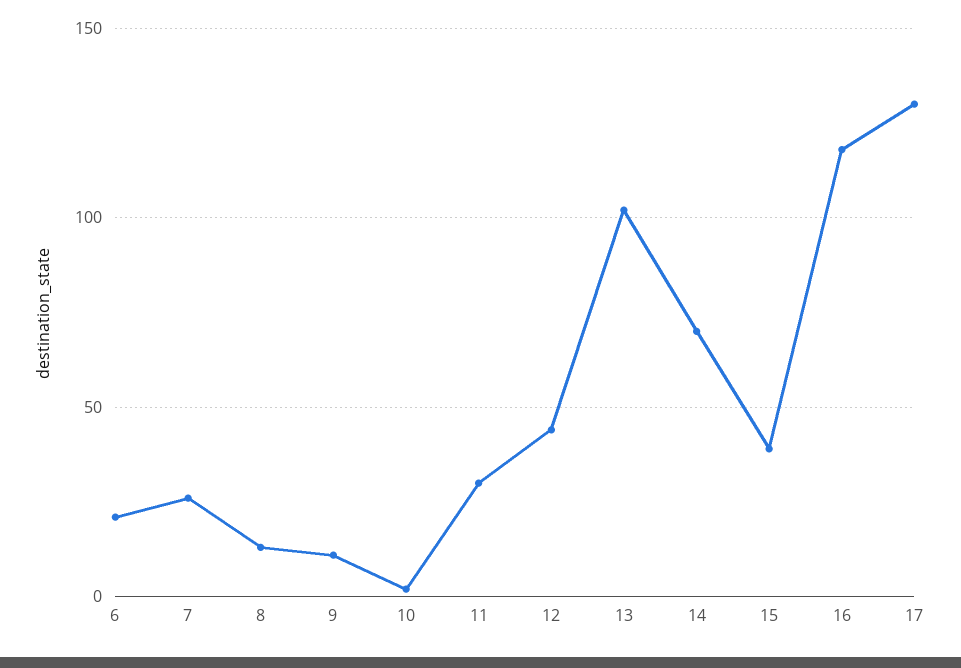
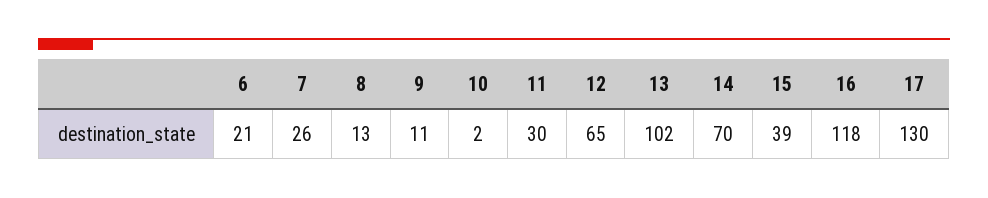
  {
    "6": 21,
    "7": 26,
    "8": 13,
    "9": 11,
    "10": 2,
    "11": 30,
-   "12": 45,
+   "12": 65,
    "13": 102,
    "14": 70,
    "15": 39,
    "16": 118,
    "17": 130
  }

